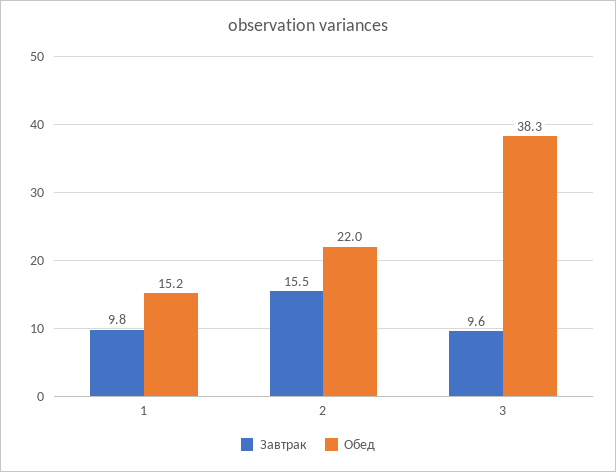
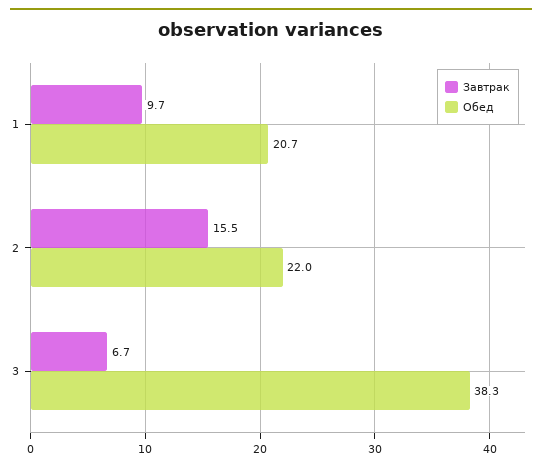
  {
    "Завтрак": {
-     "1": 9.8,
+     "1": 9.7,
      "2": 15.5,
-     "3": 9.6
+     "3": 6.7
    },
    "Обед": {
-     "1": 15.2,
+     "1": 20.7,
      "2": 22,
      "3": 38.3
    }
  }

